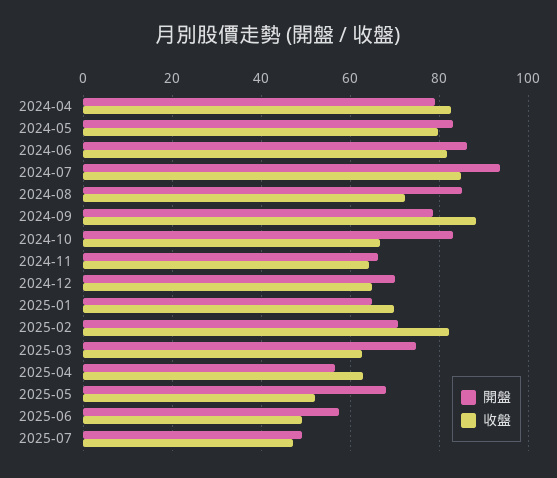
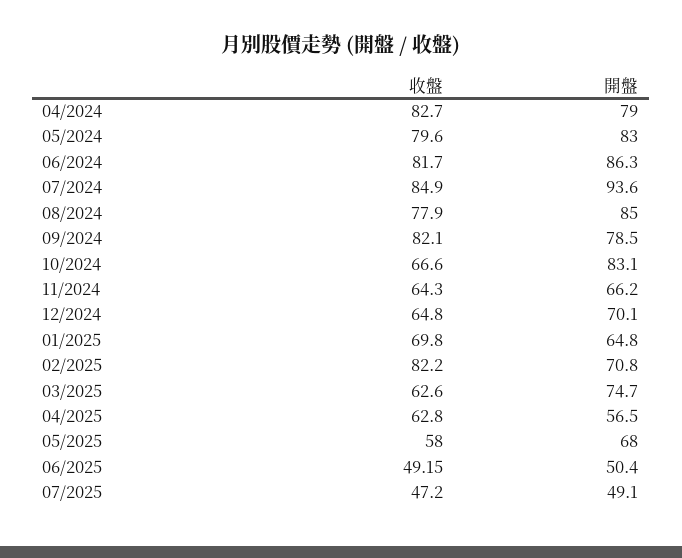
  {
    "開盤": {
      "2024-04": 79,
      "2024-05": 83,
      "2024-06": 86.3,
      "2024-07": 93.6,
      "2024-08": 85,
      "2024-09": 78.5,
      "2024-10": 83.1,
      "2024-11": 66.2,
      "2024-12": 70.1,
      "2025-01": 64.8,
      "2025-02": 70.8,
      "2025-03": 74.7,
      "2025-04": 56.5,
      "2025-05": 68,
-     "2025-06": 58,
+     "2025-06": 50.4,
      "2025-07": 49.1
    },
    "收盤": {
      "2024-04": 82.7,
      "2024-05": 79.6,
      "2024-06": 81.7,
      "2024-07": 84.9,
-     "2024-08": 72,
+     "2024-08": 77.9,
-     "2024-09": 88,
+     "2024-09": 82.1,
      "2024-10": 66.6,
      "2024-11": 64.3,
      "2024-12": 64.8,
      "2025-01": 69.8,
      "2025-02": 82.2,
      "2025-03": 62.6,
      "2025-04": 62.8,
-     "2025-05": 52,
+     "2025-05": 58,
      "2025-06": 49.15,
      "2025-07": 47.2
    }
  }

